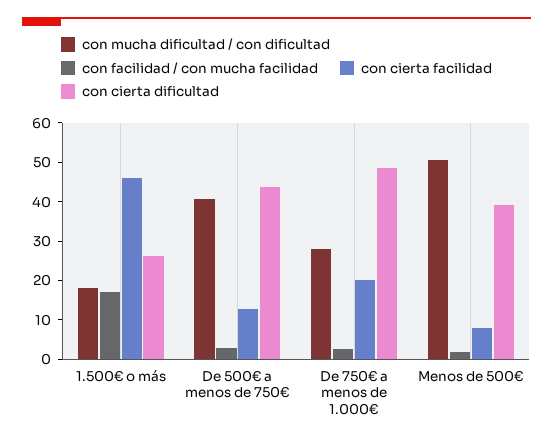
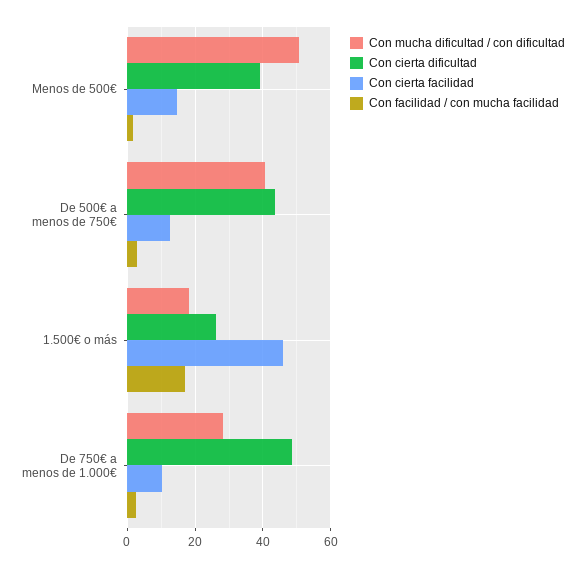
  {
    "con mucha dificultad / con dificultad": {
      "1.500€ o más": 18,
      "De 500€ a menos de 750€": 40,
      "De 750€ a menos de 1.000€": 28,
      "Menos de 500€": 50
    },
    "con facilidad / con mucha facilidad": {
      "1.500€ o más": 18,
      "De 500€ a menos de 750€": 2,
      "De 750€ a menos de 1.000€": 2,
      "Menos de 500€": 2
    },
    "con cierta facilidad": {
      "1.500€ o más": 46,
      "De 500€ a menos de 750€": 12,
-     "De 750€ a menos de 1.000€": 20,
+     "De 750€ a menos de 1.000€": 10,
-     "Menos de 500€": 7.5
+     "Menos de 500€": 14
    },
    "con cierta dificultad": {
      "1.500€ o más": 26,
      "De 500€ a menos de 750€": 44,
      "De 750€ a menos de 1.000€": 48,
      "Menos de 500€": 40
    }
  }

